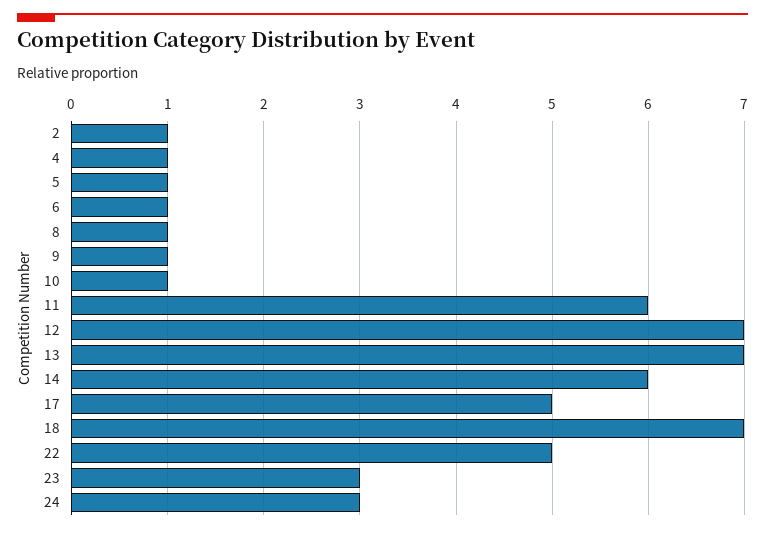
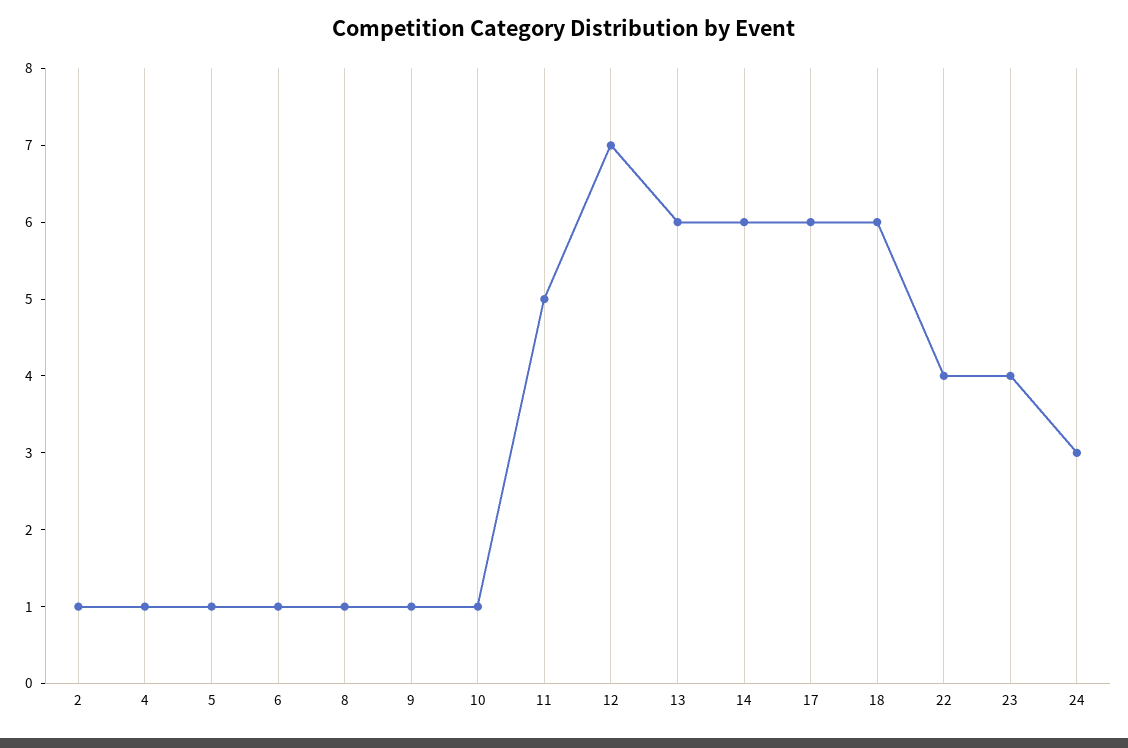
  {
    "2": 1,
    "4": 1,
    "5": 1,
    "6": 1,
    "8": 1,
    "9": 1,
    "10": 1,
-   "11": 6,
+   "11": 5,
    "12": 7,
-   "13": 7,
+   "13": 6,
    "14": 6,
-   "17": 5,
+   "17": 6,
-   "18": 7,
+   "18": 6,
-   "22": 5,
+   "22": 4,
-   "23": 3,
+   "23": 4,
    "24": 3
  }

